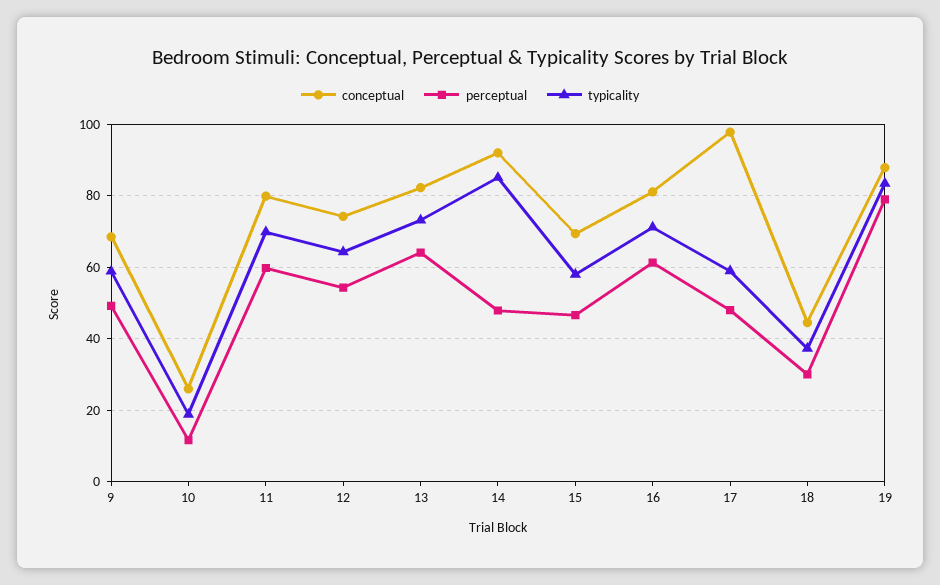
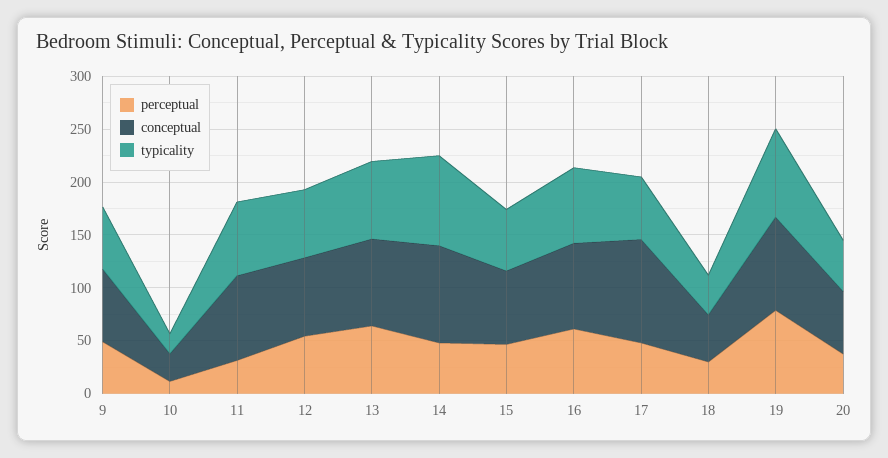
  {
    "conceptual": {
      "9": 68,
      "10": 26,
      "11": 80,
      "12": 74,
      "13": 82,
      "14": 92,
      "15": 70,
      "16": 82,
      "17": 98,
      "18": 44,
-     "19": 88
+     "19": 88,
+     "20": 60
    },
    "perceptual": {
      "9": 50,
      "10": 12,
-     "11": 60,
+     "11": 30,
      "12": 54,
      "13": 64,
      "14": 48,
      "15": 46,
      "16": 62,
      "17": 48,
      "18": 30,
-     "19": 80
+     "19": 80,
+     "20": 40
    },
    "typicality": {
      "9": 58,
      "10": 18,
      "11": 70,
      "12": 64,
      "13": 74,
      "14": 86,
      "15": 58,
      "16": 72,
      "17": 58,
      "18": 38,
-     "19": 84
+     "19": 84,
+     "20": 50
    }
  }

